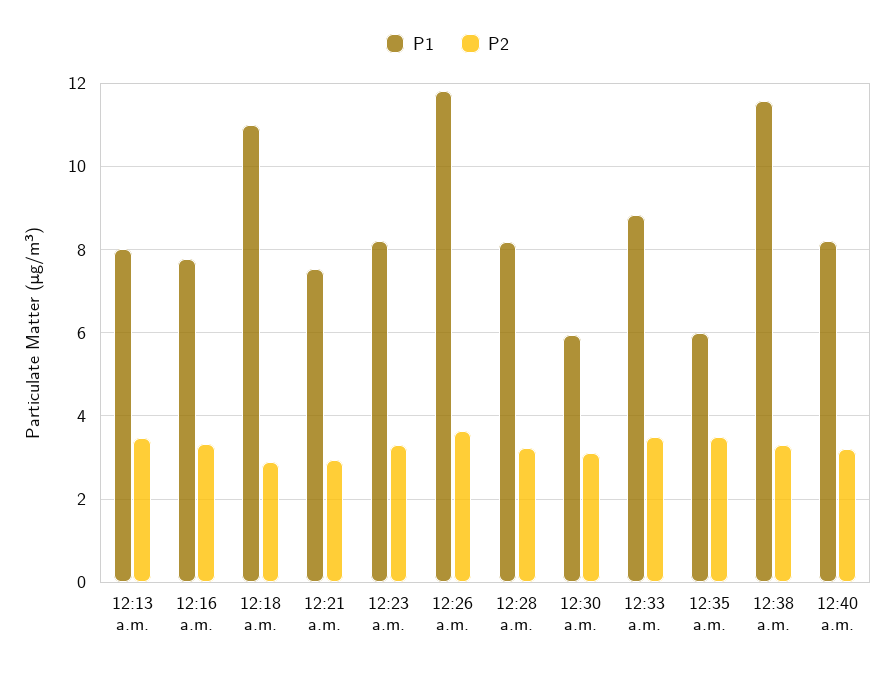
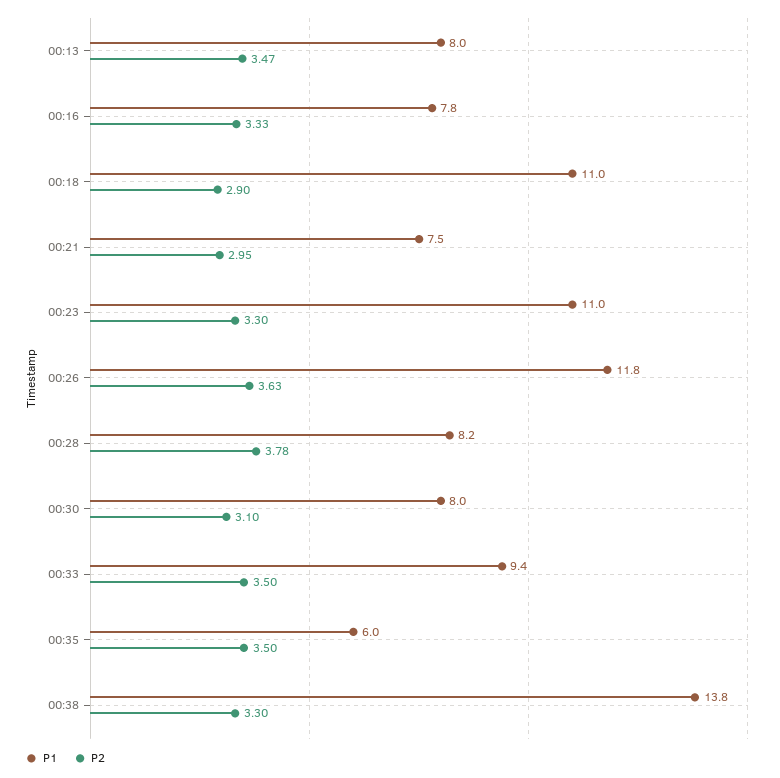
  {
    "P1": {
      "12:13 a.m.": 8,
      "12:16 a.m.": 7.8,
      "12:18 a.m.": 11,
      "12:21 a.m.": 7.5,
-     "12:23 a.m.": 8.2,
+     "12:23 a.m.": 11,
      "12:26 a.m.": 11.8,
      "12:28 a.m.": 8.2,
-     "12:30 a.m.": 6,
+     "12:30 a.m.": 8,
-     "12:33 a.m.": 8.8,
+     "12:33 a.m.": 9.4,
      "12:35 a.m.": 6,
-     "12:38 a.m.": 11.6,
+     "12:38 a.m.": 13.8
-     "12:40 a.m.": 8.2
    },
    "P2": {
      "12:13 a.m.": 3.47,
      "12:16 a.m.": 3.33,
      "12:18 a.m.": 2.9,
      "12:21 a.m.": 2.95,
      "12:23 a.m.": 3.3,
      "12:26 a.m.": 3.63,
-     "12:28 a.m.": 3.2,
+     "12:28 a.m.": 3.78,
      "12:30 a.m.": 3.1,
      "12:33 a.m.": 3.5,
      "12:35 a.m.": 3.5,
-     "12:38 a.m.": 3.3,
+     "12:38 a.m.": 3.3
-     "12:40 a.m.": 3.2
    }
  }

